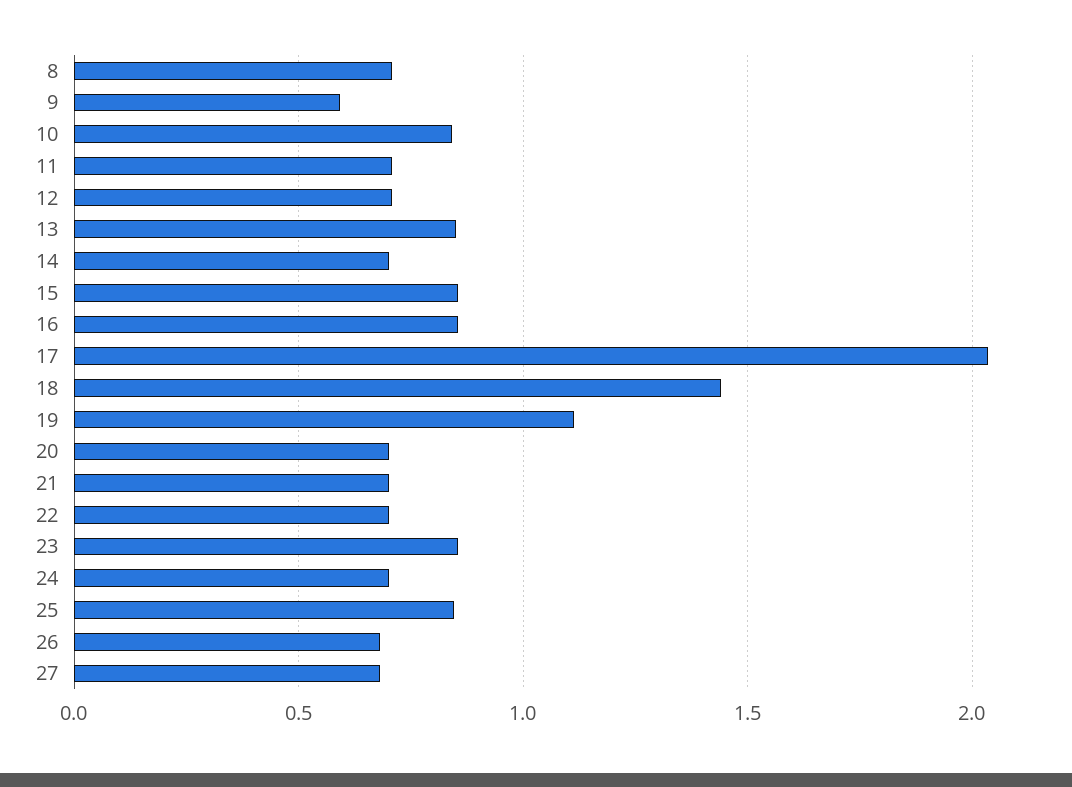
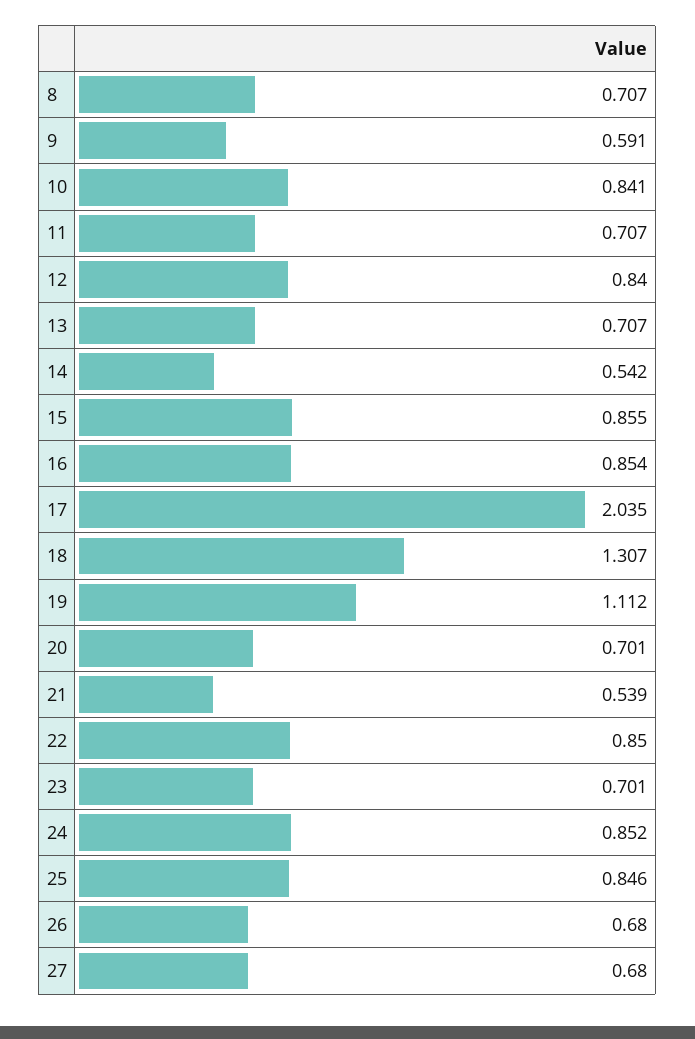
  {
    "8": 0.707,
    "9": 0.591,
    "10": 0.841,
    "11": 0.707,
-   "12": 0.7,
+   "12": 0.84,
-   "13": 0.85,
+   "13": 0.707,
-   "14": 0.7,
+   "14": 0.542,
    "15": 0.855,
    "16": 0.854,
    "17": 2.035,
-   "18": 1.45,
+   "18": 1.307,
    "19": 1.112,
    "20": 0.701,
-   "21": 0.7,
+   "21": 0.539,
-   "22": 0.7,
+   "22": 0.85,
-   "23": 0.85,
+   "23": 0.701,
-   "24": 0.7,
+   "24": 0.852,
    "25": 0.846,
    "26": 0.68,
    "27": 0.68
  }

